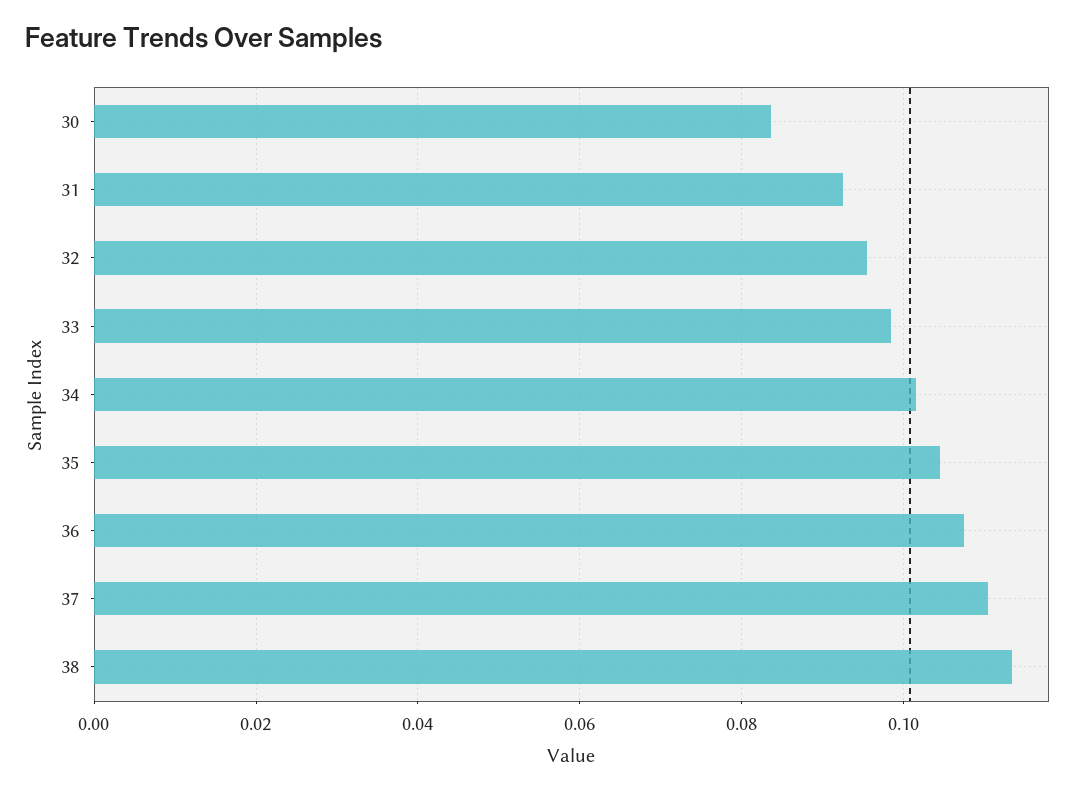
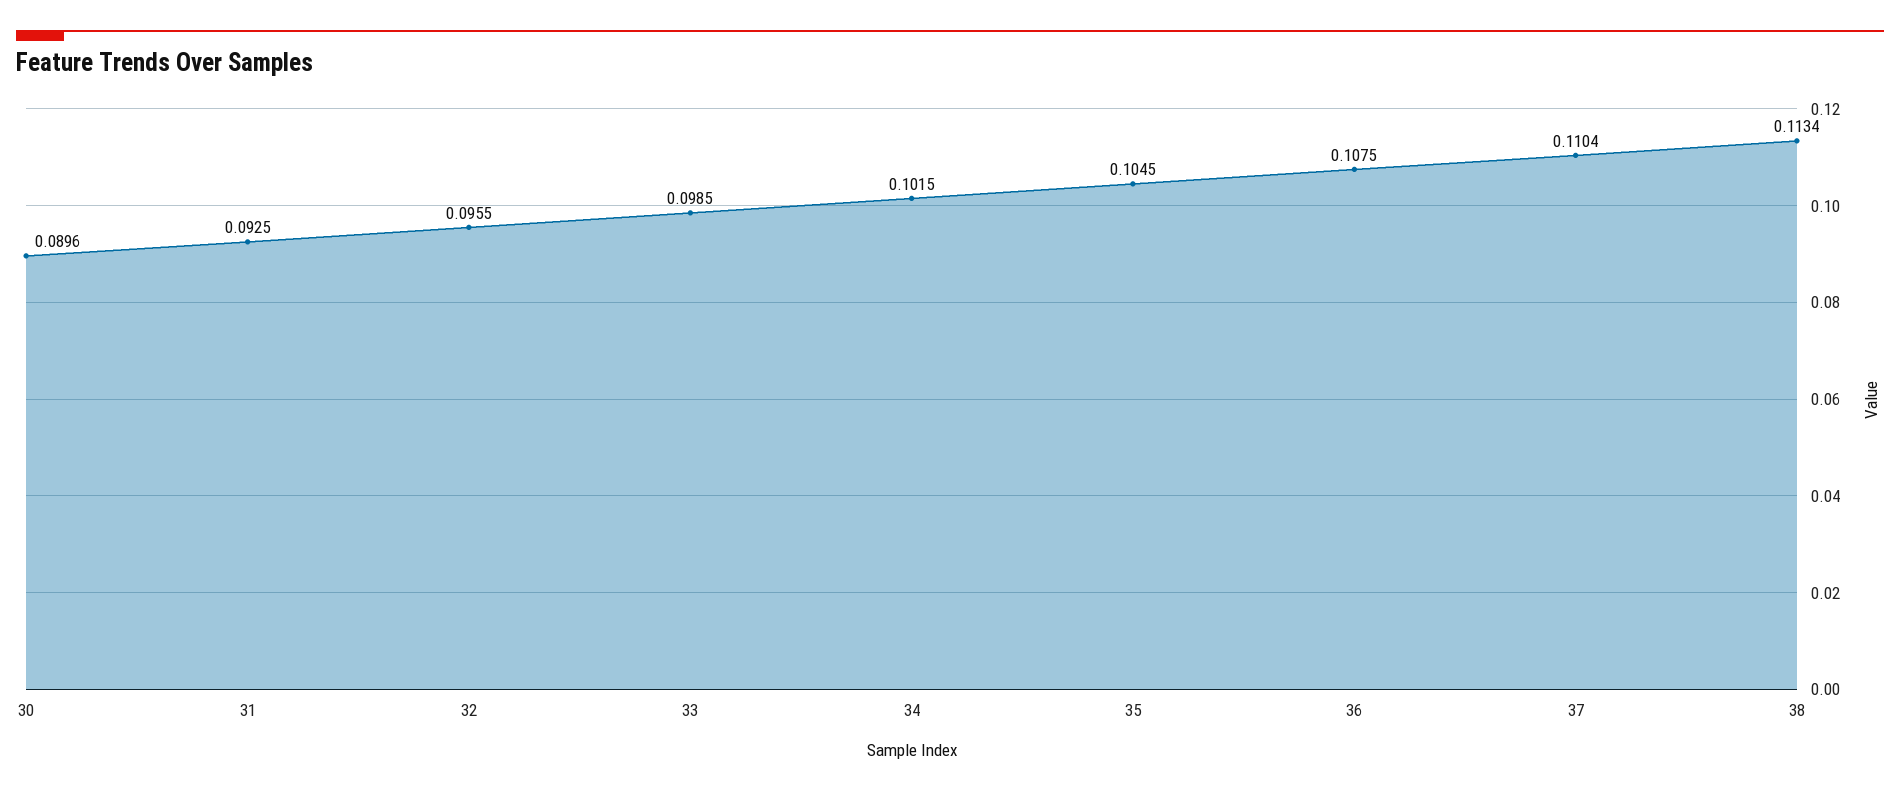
  {
-   "30": 0.084,
+   "30": 0.0896,
    "31": 0.0925,
    "32": 0.0955,
    "33": 0.0985,
    "34": 0.1015,
    "35": 0.1045,
    "36": 0.1075,
    "37": 0.1104,
    "38": 0.1134
  }

